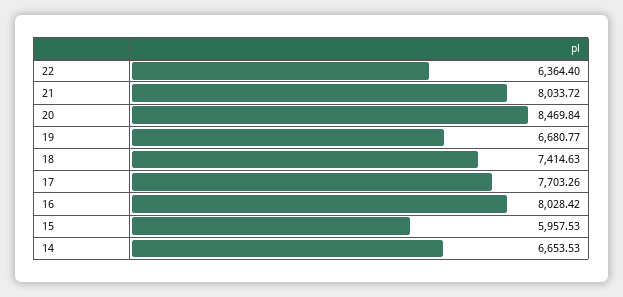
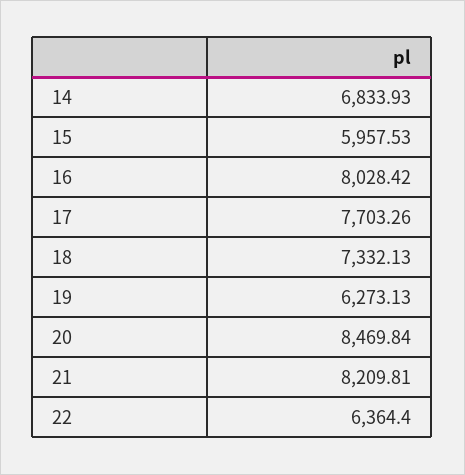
  {
    "22": 6364.4,
-   "21": 8033.72,
+   "21": 8209.81,
    "20": 8469.84,
-   "19": 6680.77,
+   "19": 6273.13,
-   "18": 7414.63,
+   "18": 7332.13,
    "17": 7703.26,
    "16": 8028.42,
    "15": 5957.53,
-   "14": 6653.53
+   "14": 6833.93
  }

